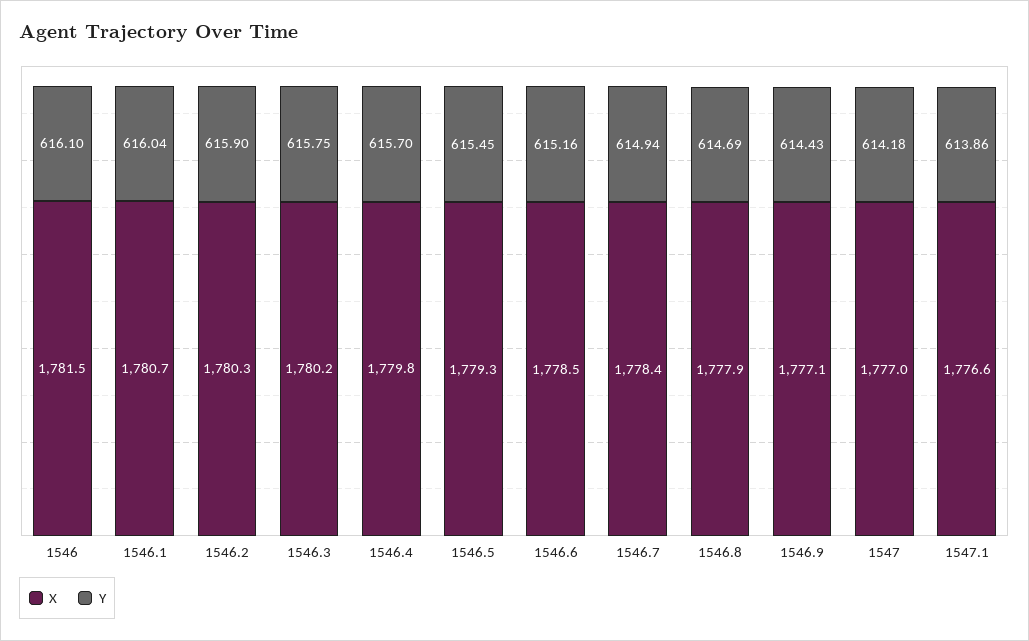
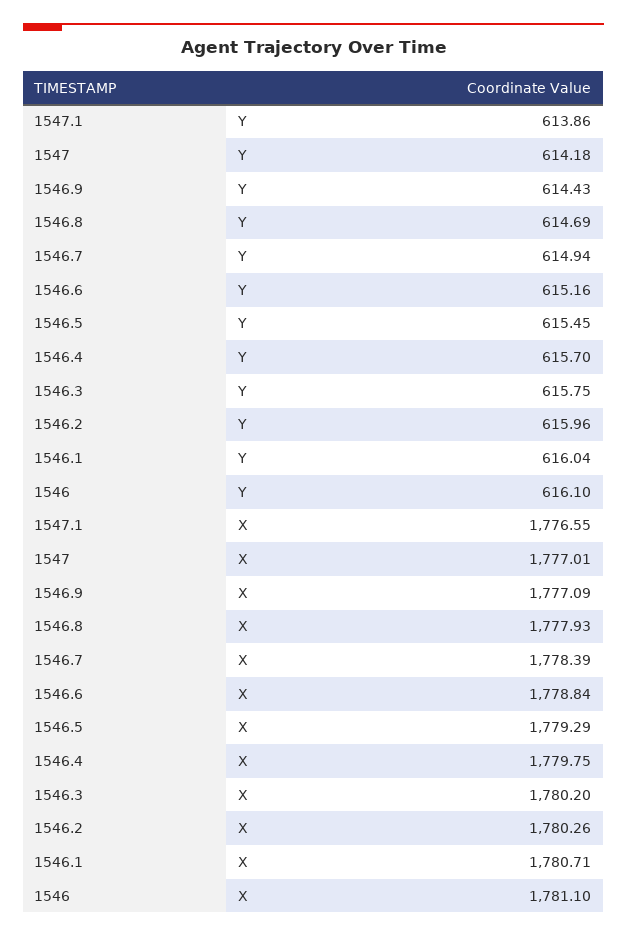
  {
    "X": {
-     "1546": 1781.5,
+     "1546": 1781.1,
      "1546.1": 1780.71,
      "1546.2": 1780.26,
      "1546.3": 1780.2,
      "1546.4": 1779.75,
      "1546.5": 1779.29,
-     "1546.6": 1778.5,
+     "1546.6": 1778.84,
      "1546.7": 1778.39,
      "1546.8": 1777.93,
      "1546.9": 1777.09,
      "1547": 1777.01,
      "1547.1": 1776.55
    },
    "Y": {
      "1546": 616.1,
      "1546.1": 616.04,
-     "1546.2": 615.9,
+     "1546.2": 615.96,
      "1546.3": 615.75,
      "1546.4": 615.7,
      "1546.5": 615.45,
      "1546.6": 615.16,
      "1546.7": 614.94,
      "1546.8": 614.69,
      "1546.9": 614.43,
      "1547": 614.18,
      "1547.1": 613.86
    }
  }

